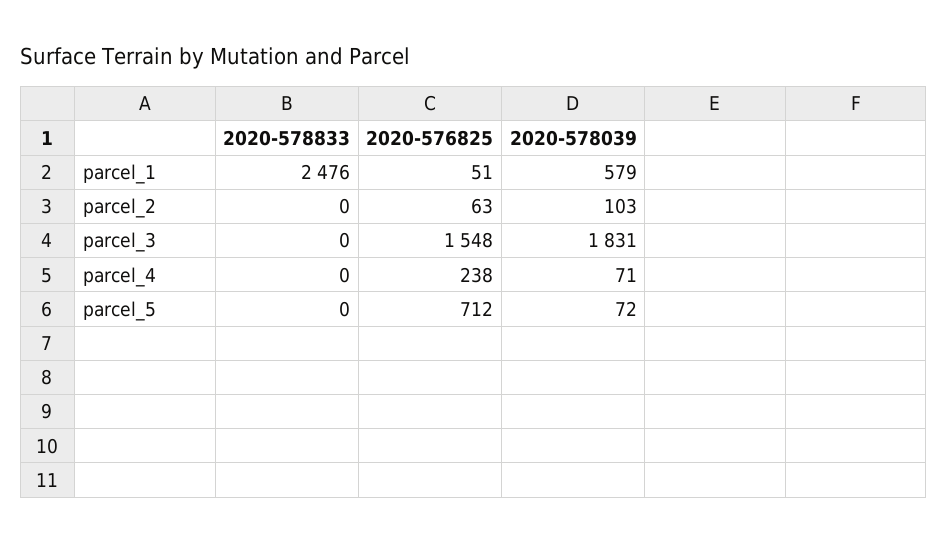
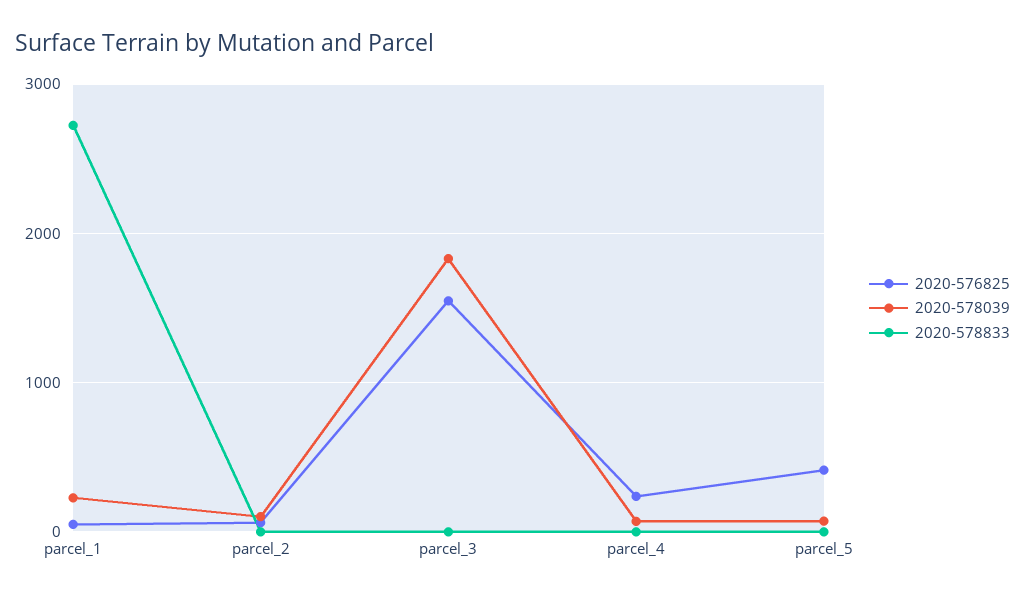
  {
    "2020-578833": {
-     "parcel_1": 2476,
+     "parcel_1": 2700,
      "parcel_2": 0,
      "parcel_3": 0,
      "parcel_4": 0,
      "parcel_5": 0
    },
    "2020-576825": {
      "parcel_1": 51,
      "parcel_2": 63,
      "parcel_3": 1548,
      "parcel_4": 238,
-     "parcel_5": 712
+     "parcel_5": 400
    },
    "2020-578039": {
-     "parcel_1": 579,
+     "parcel_1": 200,
      "parcel_2": 103,
      "parcel_3": 1831,
      "parcel_4": 71,
      "parcel_5": 72
    }
  }

